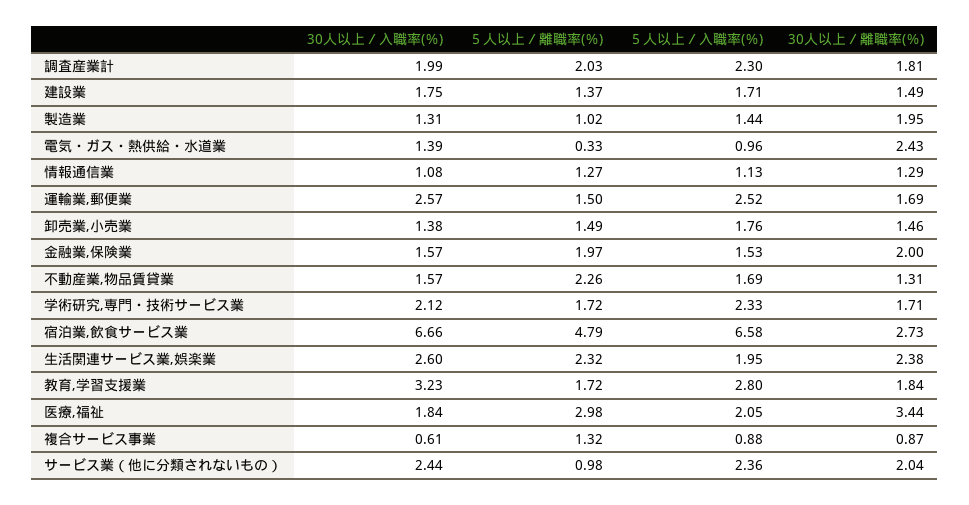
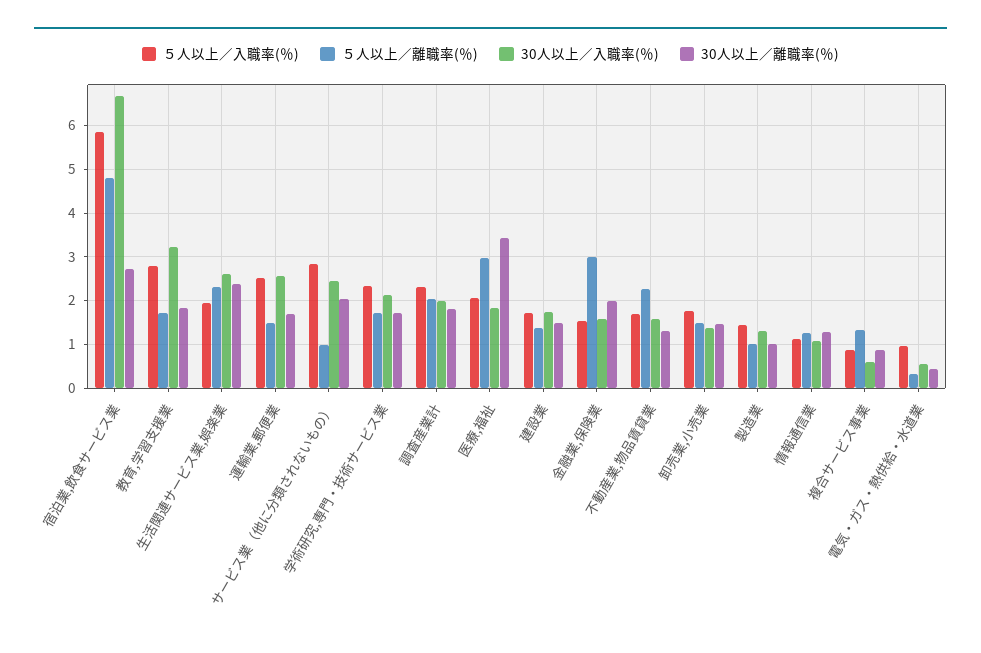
  {
    "30人以上／入職率(％)": {
      "調査産業計": 1.99,
      "建設業": 1.75,
      "製造業": 1.31,
-     "電気・ガス・熱供給・水道業": 1.39,
+     "電気・ガス・熱供給・水道業": 0.6,
      "情報通信業": 1.08,
      "運輸業,郵便業": 2.57,
      "卸売業,小売業": 1.38,
      "金融業,保険業": 1.57,
      "不動産業,物品賃貸業": 1.57,
      "学術研究,専門・技術サービス業": 2.12,
      "宿泊業,飲食サービス業": 6.66,
      "生活関連サービス業,娯楽業": 2.6,
      "教育,学習支援業": 3.23,
      "医療,福祉": 1.84,
      "複合サービス事業": 0.61,
      "サービス業（他に分類されないもの）": 2.44
    },
    "５人以上／離職率(％)": {
      "調査産業計": 2.03,
      "建設業": 1.37,
      "製造業": 1.02,
      "電気・ガス・熱供給・水道業": 0.33,
      "情報通信業": 1.27,
      "運輸業,郵便業": 1.5,
      "卸売業,小売業": 1.49,
-     "金融業,保険業": 1.97,
+     "金融業,保険業": 3,
      "不動産業,物品賃貸業": 2.26,
      "学術研究,専門・技術サービス業": 1.72,
      "宿泊業,飲食サービス業": 4.79,
      "生活関連サービス業,娯楽業": 2.32,
      "教育,学習支援業": 1.72,
      "医療,福祉": 2.98,
      "複合サービス事業": 1.32,
      "サービス業（他に分類されないもの）": 0.98
    },
    "５人以上／入職率(％)": {
      "調査産業計": 2.3,
      "建設業": 1.71,
      "製造業": 1.44,
      "電気・ガス・熱供給・水道業": 0.96,
      "情報通信業": 1.13,
      "運輸業,郵便業": 2.52,
      "卸売業,小売業": 1.76,
      "金融業,保険業": 1.53,
      "不動産業,物品賃貸業": 1.69,
      "学術研究,専門・技術サービス業": 2.33,
-     "宿泊業,飲食サービス業": 6.58,
+     "宿泊業,飲食サービス業": 5.8,
      "生活関連サービス業,娯楽業": 1.95,
      "教育,学習支援業": 2.8,
      "医療,福祉": 2.05,
      "複合サービス事業": 0.88,
-     "サービス業（他に分類されないもの）": 2.36
+     "サービス業（他に分類されないもの）": 2.8
    },
    "30人以上／離職率(％)": {
      "調査産業計": 1.81,
      "建設業": 1.49,
-     "製造業": 1.95,
+     "製造業": 1,
-     "電気・ガス・熱供給・水道業": 2.43,
+     "電気・ガス・熱供給・水道業": 0.4,
      "情報通信業": 1.29,
      "運輸業,郵便業": 1.69,
      "卸売業,小売業": 1.46,
      "金融業,保険業": 2,
      "不動産業,物品賃貸業": 1.31,
      "学術研究,専門・技術サービス業": 1.71,
      "宿泊業,飲食サービス業": 2.73,
      "生活関連サービス業,娯楽業": 2.38,
      "教育,学習支援業": 1.84,
      "医療,福祉": 3.44,
      "複合サービス事業": 0.87,
      "サービス業（他に分類されないもの）": 2.04
    }
  }

